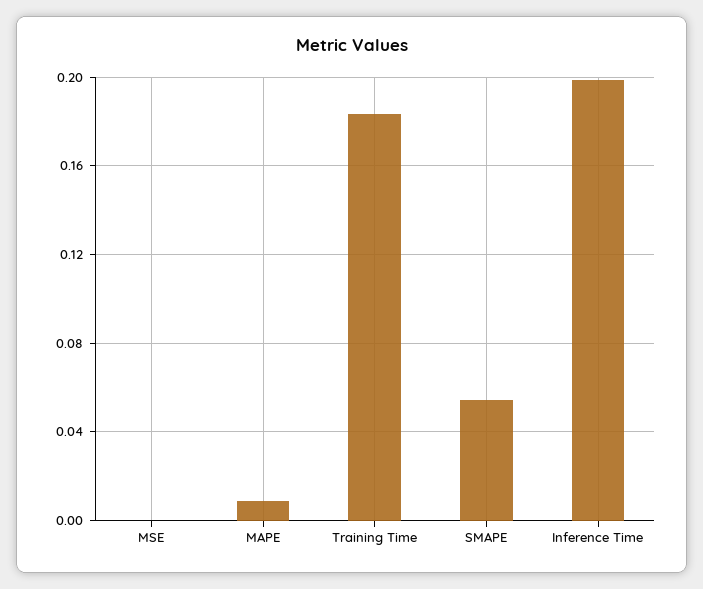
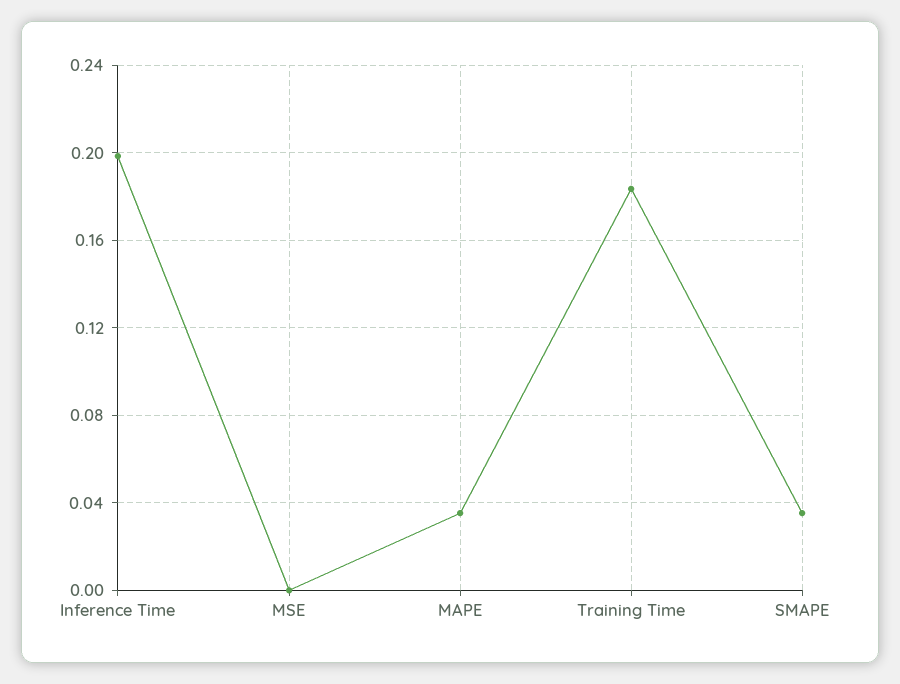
  {
    "MSE": 0,
-   "MAPE": 0.01,
+   "MAPE": 0.035,
    "Training Time": 0.185,
-   "SMAPE": 0.055,
+   "SMAPE": 0.035,
    "Inference Time": 0.2
  }

